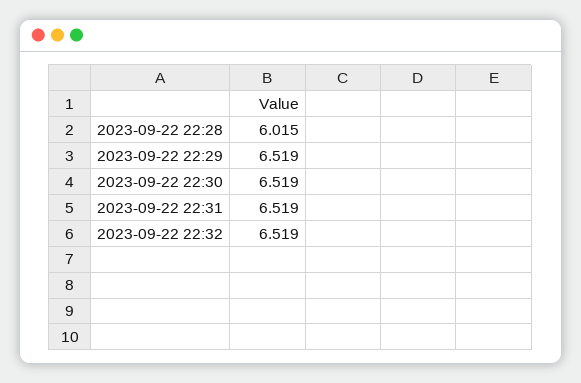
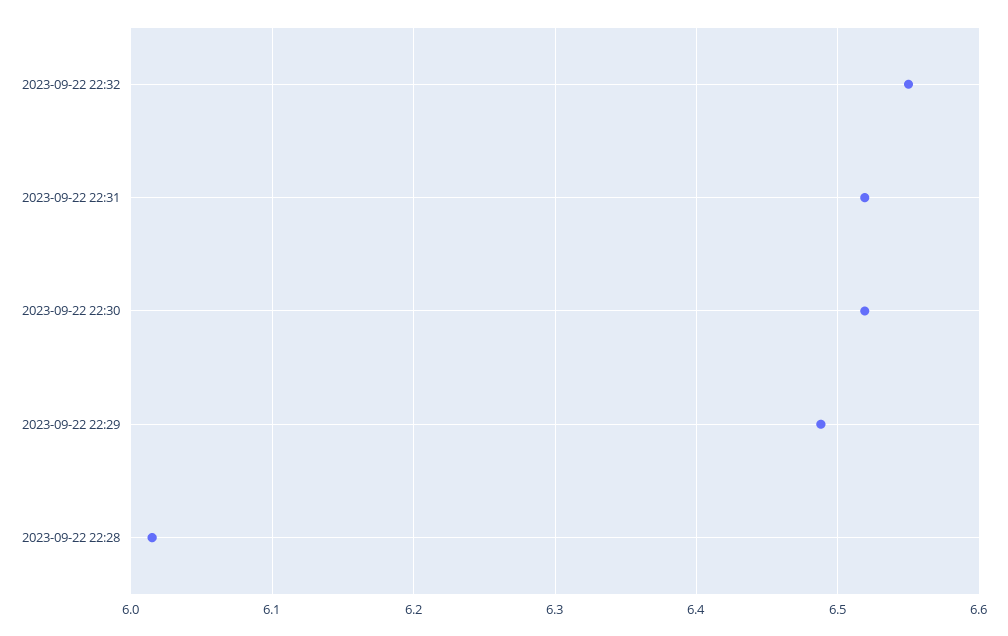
  {
    "2023-09-22 22:28": 6.015,
-   "2023-09-22 22:29": 6.519,
+   "2023-09-22 22:29": 6.49,
    "2023-09-22 22:30": 6.519,
    "2023-09-22 22:31": 6.519,
-   "2023-09-22 22:32": 6.519
+   "2023-09-22 22:32": 6.55
  }

